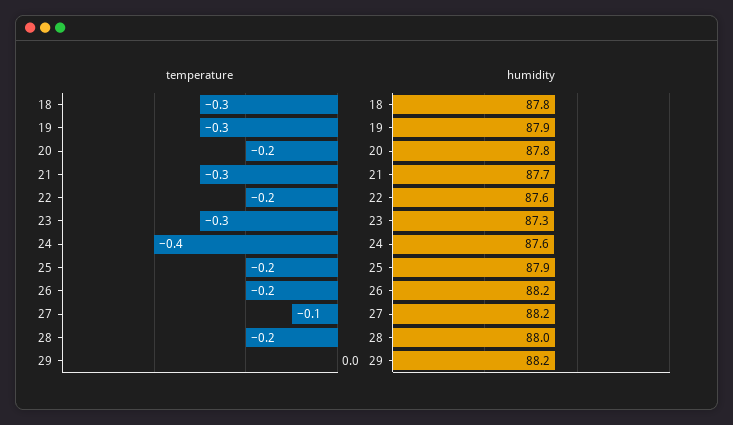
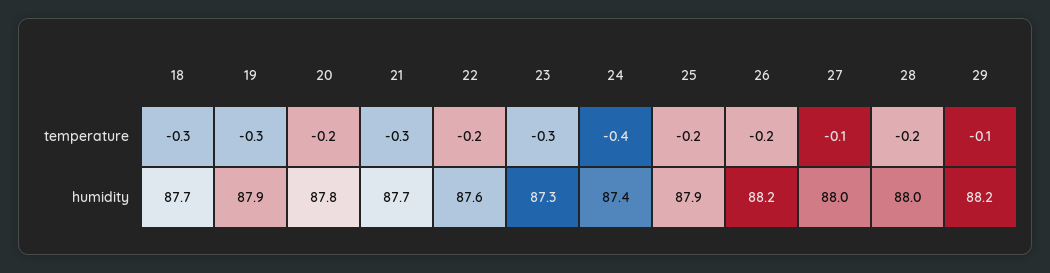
  {
    "temperature": {
      "18": -0.3,
      "19": -0.3,
      "20": -0.2,
      "21": -0.3,
      "22": -0.2,
      "23": -0.3,
      "24": -0.4,
      "25": -0.2,
      "26": -0.2,
      "27": -0.1,
      "28": -0.2,
-     "29": 0
+     "29": -0.1
    },
    "humidity": {
-     "18": 87.8,
+     "18": 87.7,
      "19": 87.9,
      "20": 87.8,
      "21": 87.7,
      "22": 87.6,
      "23": 87.3,
-     "24": 87.6,
+     "24": 87.4,
      "25": 87.9,
      "26": 88.2,
-     "27": 88.2,
+     "27": 88,
      "28": 88,
      "29": 88.2
    }
  }

